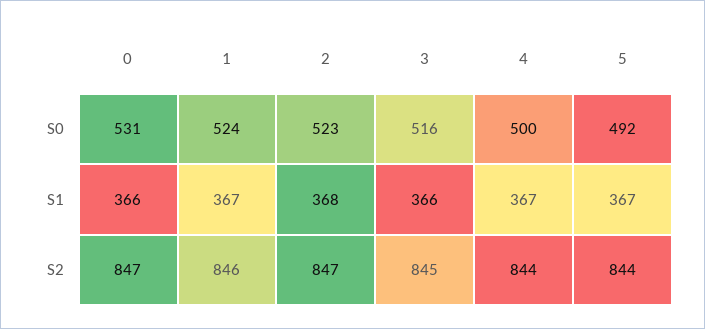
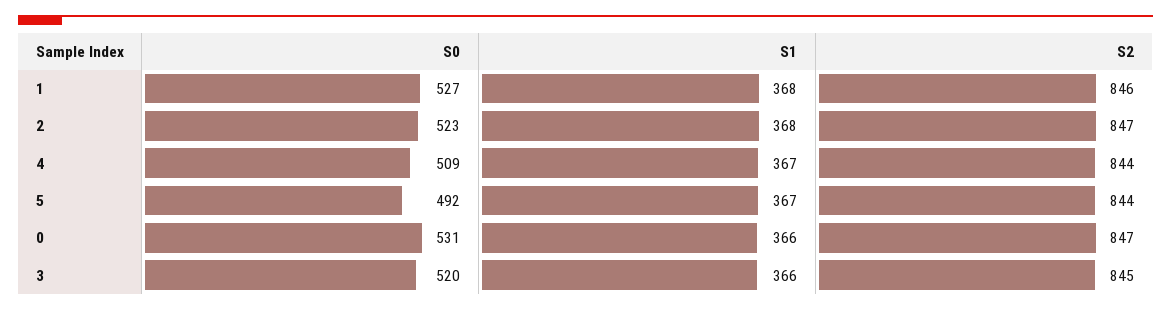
  {
    "0": {
      "S0": 531,
      "S1": 366,
      "S2": 847
    },
    "1": {
-     "S0": 524,
+     "S0": 527,
-     "S1": 367,
+     "S1": 368,
      "S2": 846
    },
    "2": {
      "S0": 523,
      "S1": 368,
      "S2": 847
    },
    "3": {
-     "S0": 516,
+     "S0": 520,
      "S1": 366,
      "S2": 845
    },
    "4": {
-     "S0": 500,
+     "S0": 509,
      "S1": 367,
      "S2": 844
    },
    "5": {
      "S0": 492,
      "S1": 367,
      "S2": 844
    }
  }

